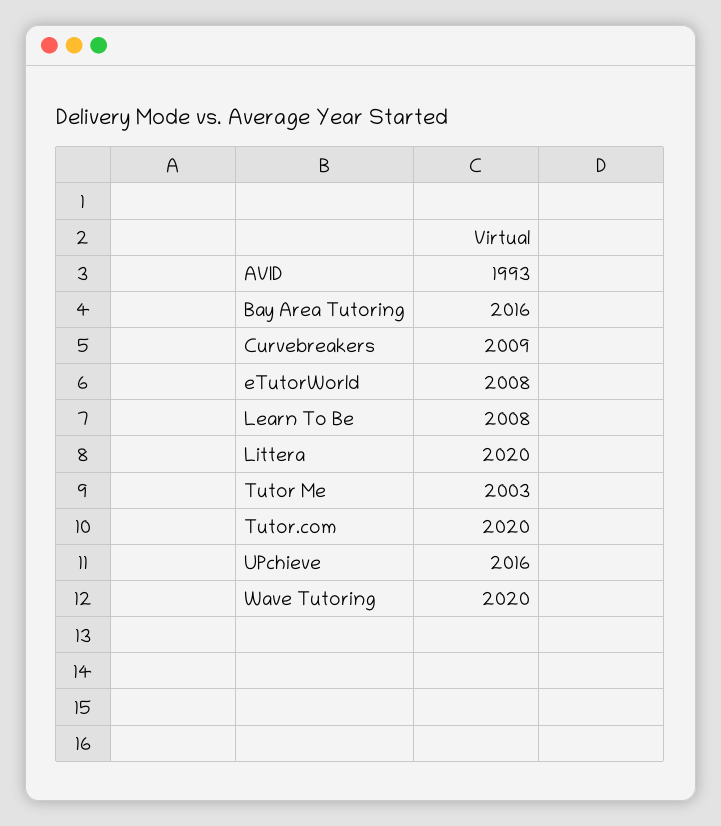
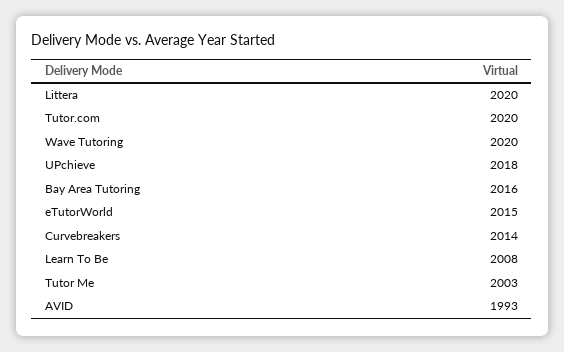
  {
    "AVID": 1993,
    "Bay Area Tutoring": 2016,
-   "Curvebreakers": 2009,
+   "Curvebreakers": 2014,
-   "eTutorWorld": 2008,
+   "eTutorWorld": 2015,
    "Learn To Be": 2008,
    "Littera": 2020,
    "Tutor Me": 2003,
    "Tutor.com": 2020,
-   "UPchieve": 2016,
+   "UPchieve": 2018,
    "Wave Tutoring": 2020
  }

